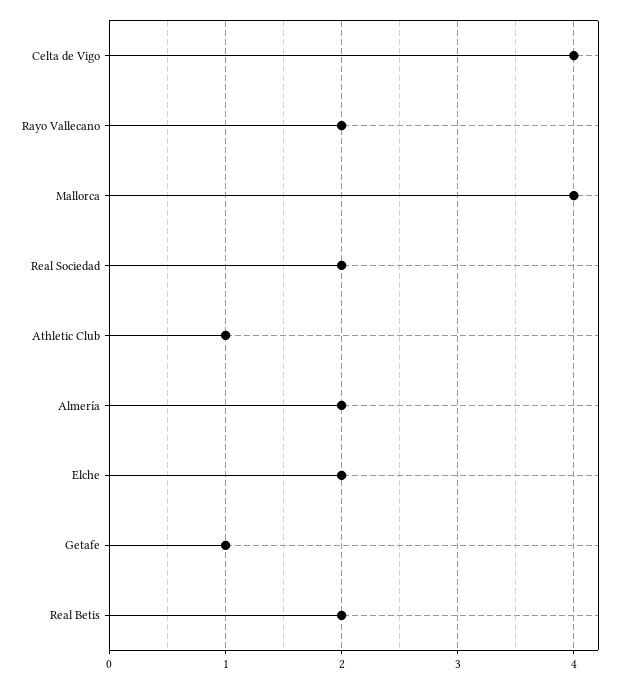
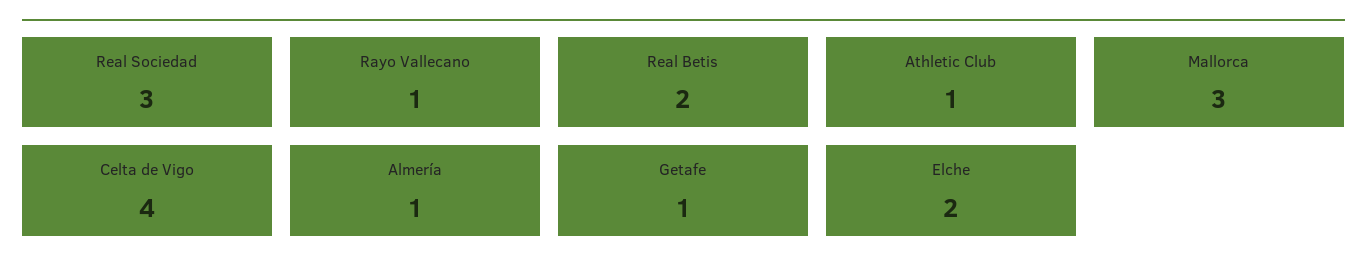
  {
    "Celta de Vigo": 4,
-   "Rayo Vallecano": 2,
+   "Rayo Vallecano": 1,
-   "Mallorca": 4,
+   "Mallorca": 3,
-   "Real Sociedad": 2,
+   "Real Sociedad": 3,
    "Athletic Club": 1,
-   "Almería": 2,
+   "Almería": 1,
    "Elche": 2,
    "Getafe": 1,
    "Real Betis": 2
  }

